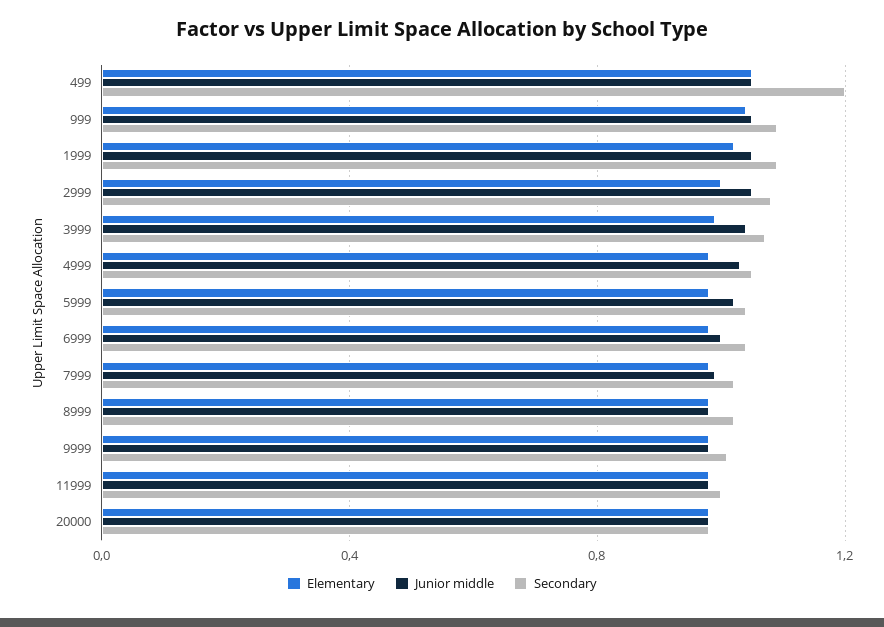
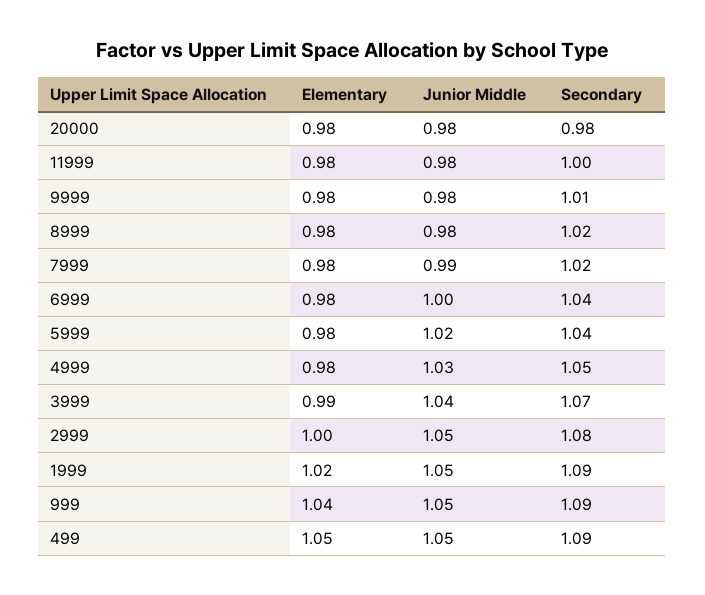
  {
    "Elementary": {
      "499": 1.05,
      "999": 1.04,
      "1999": 1.02,
      "2999": 1,
      "3999": 0.99,
      "4999": 0.98,
      "5999": 0.98,
      "6999": 0.98,
      "7999": 0.98,
      "8999": 0.98,
      "9999": 0.98,
      "11999": 0.98,
      "20000": 0.98
    },
    "Junior middle": {
      "499": 1.05,
      "999": 1.05,
      "1999": 1.05,
      "2999": 1.05,
      "3999": 1.04,
      "4999": 1.03,
      "5999": 1.02,
      "6999": 1,
      "7999": 0.99,
      "8999": 0.98,
      "9999": 0.98,
      "11999": 0.98,
      "20000": 0.98
    },
    "Secondary": {
-     "499": 1.2,
+     "499": 1.09,
      "999": 1.09,
      "1999": 1.09,
      "2999": 1.08,
      "3999": 1.07,
      "4999": 1.05,
      "5999": 1.04,
      "6999": 1.04,
      "7999": 1.02,
      "8999": 1.02,
      "9999": 1.01,
      "11999": 1,
      "20000": 0.98
    }
  }

